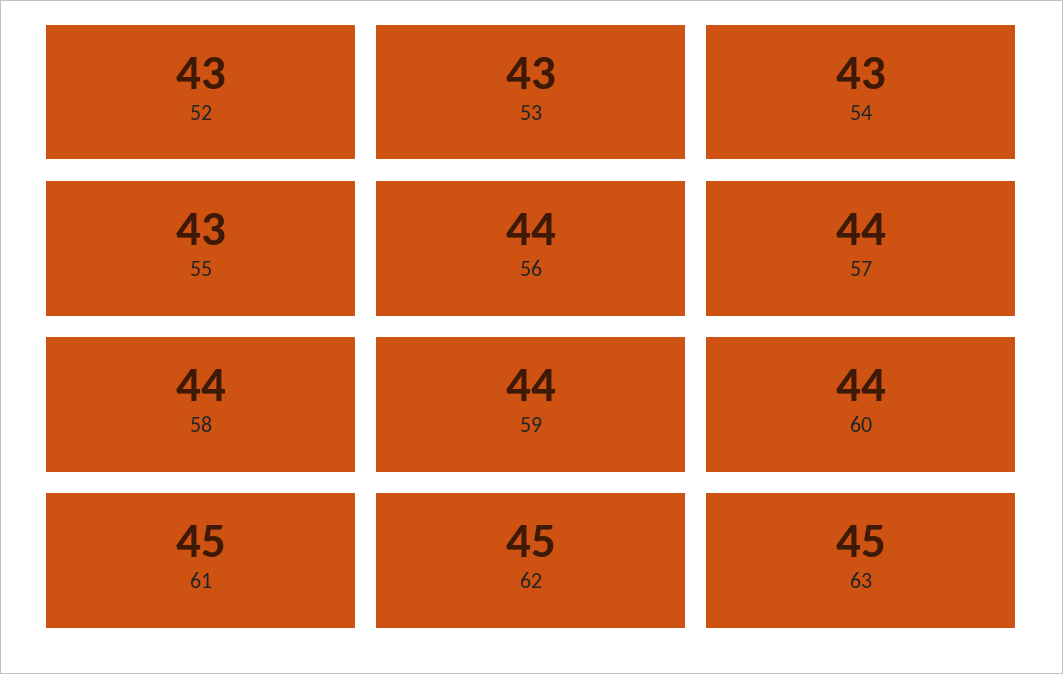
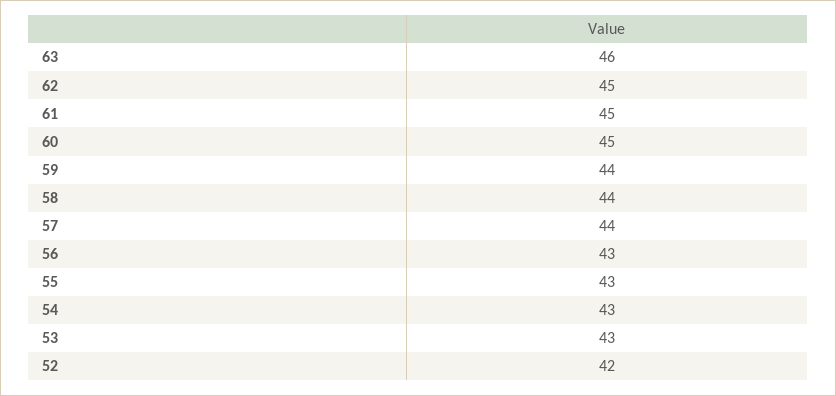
  {
-   "52": 43,
+   "52": 42,
    "53": 43,
    "54": 43,
    "55": 43,
-   "56": 44,
+   "56": 43,
    "57": 44,
    "58": 44,
    "59": 44,
-   "60": 44,
+   "60": 45,
    "61": 45,
    "62": 45,
-   "63": 45
+   "63": 46
  }

